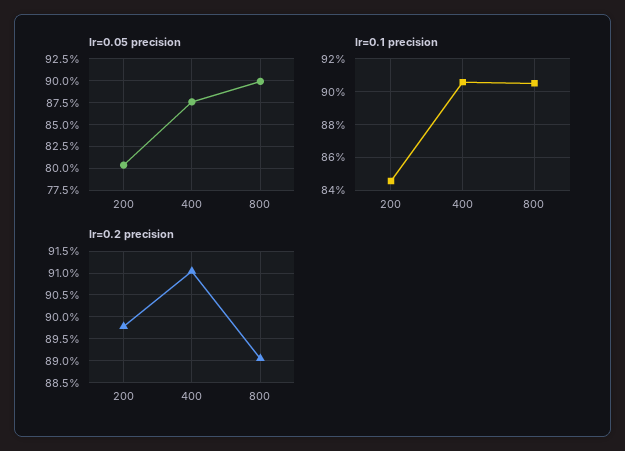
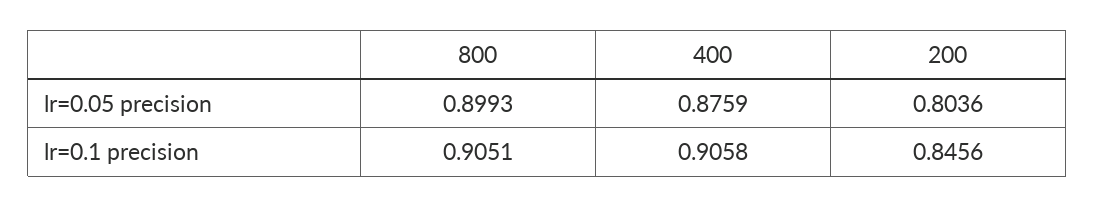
  {
    "lr=0.05 precision": {
      "200": 0.8036,
      "400": 0.8759,
      "800": 0.8993
    },
    "lr=0.1 precision": {
      "200": 0.8456,
      "400": 0.9058,
      "800": 0.9051
-   },
+   }
-   "lr=0.2 precision": {
-     "200": 0.8975,
-     "400": 0.91,
-     "800": 0.89
-   }
  }

